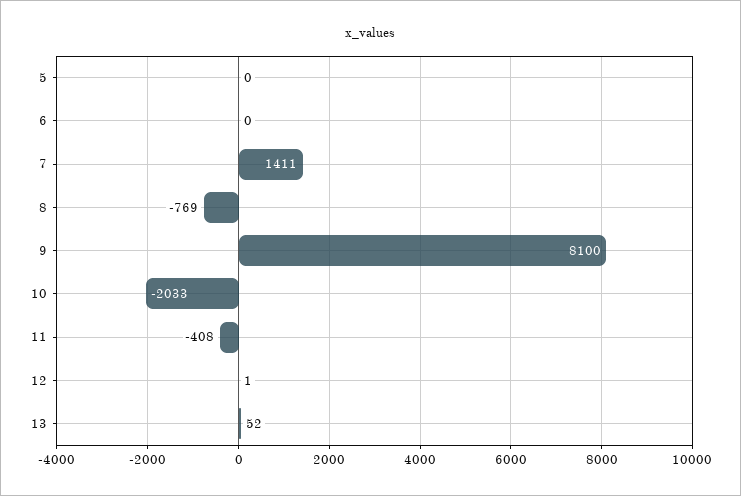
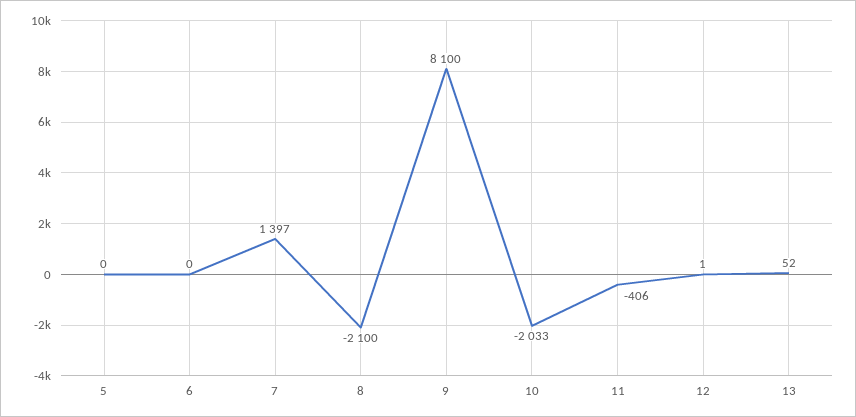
  {
    "5": 0,
    "6": 0,
-   "7": 1411,
+   "7": 1397,
-   "8": -769,
+   "8": -2100,
    "9": 8100,
    "10": -2033,
-   "11": -408,
+   "11": -406,
    "12": 1,
    "13": 52
  }

